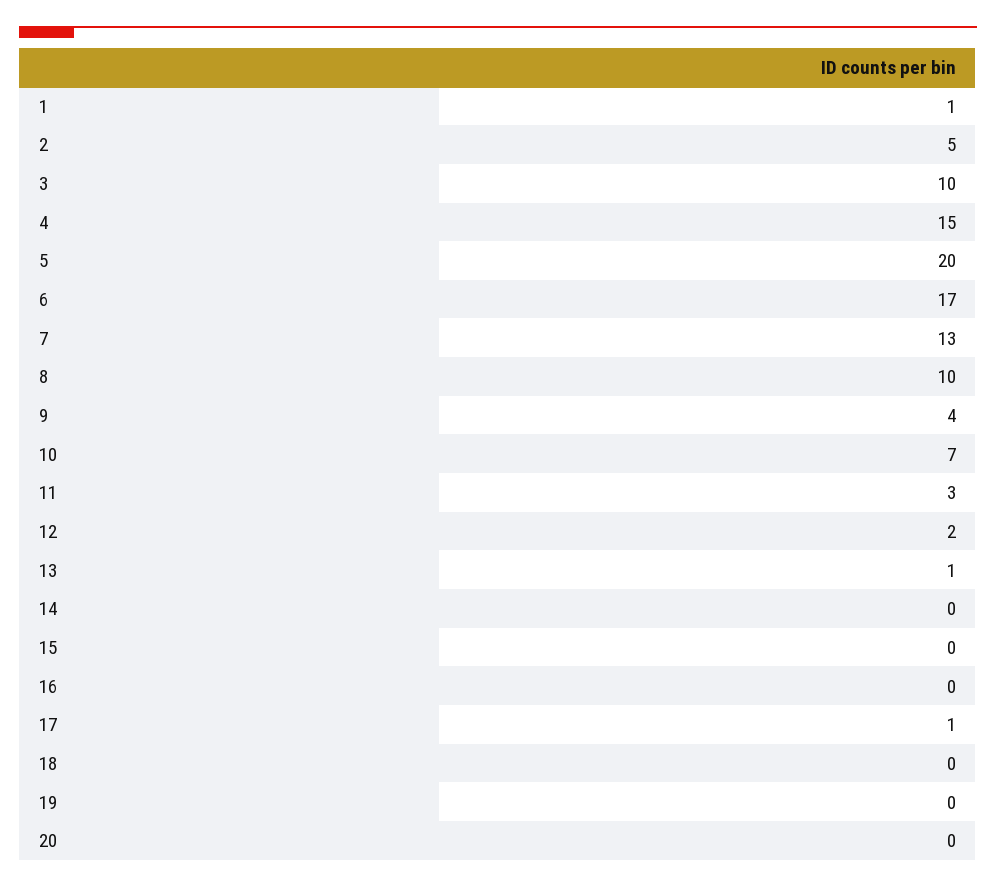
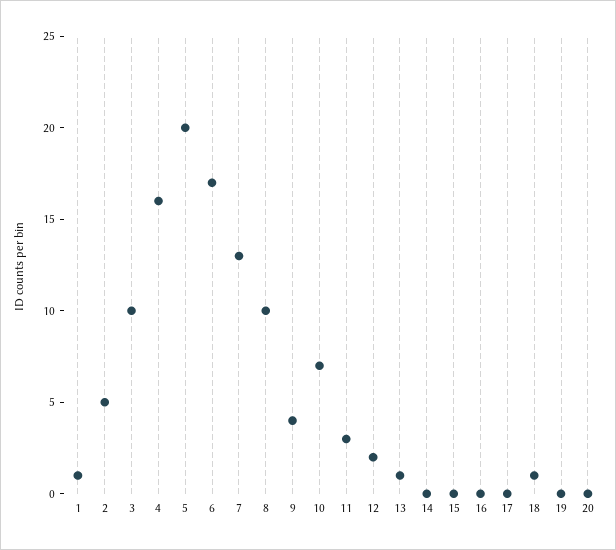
  {
    "1": 1,
    "2": 5,
    "3": 10,
-   "4": 15,
+   "4": 16,
    "5": 20,
    "6": 17,
    "7": 13,
    "8": 10,
    "9": 4,
    "10": 7,
    "11": 3,
    "12": 2,
    "13": 1,
    "14": 0,
    "15": 0,
    "16": 0,
-   "17": 1,
+   "17": 0,
-   "18": 0,
+   "18": 1,
    "19": 0,
    "20": 0
  }

